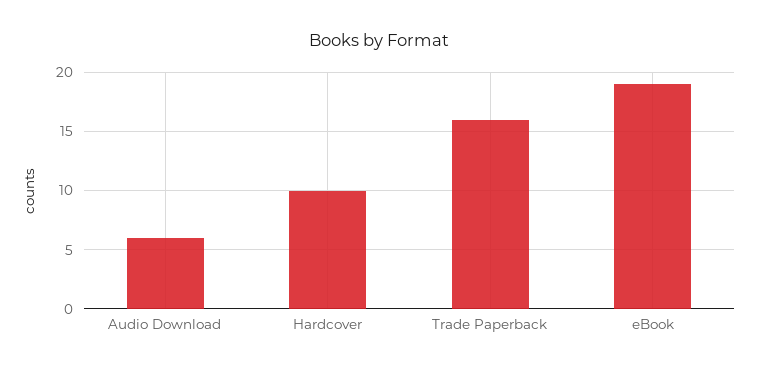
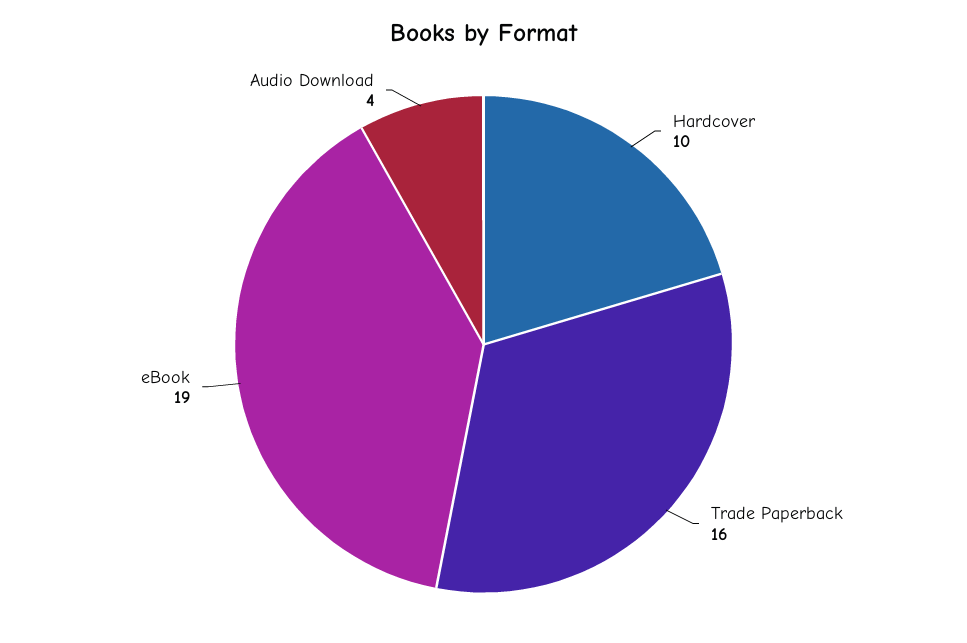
  {
-   "Audio Download": 6,
+   "Audio Download": 4,
    "Hardcover": 10,
    "Trade Paperback": 16,
    "eBook": 19
  }

